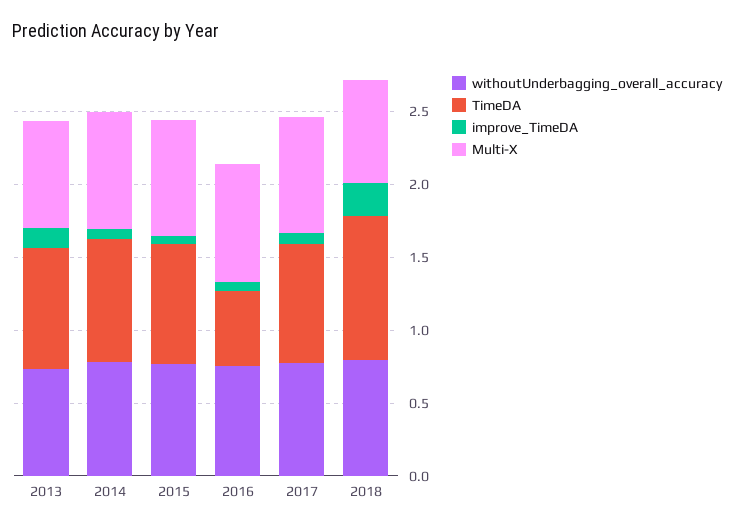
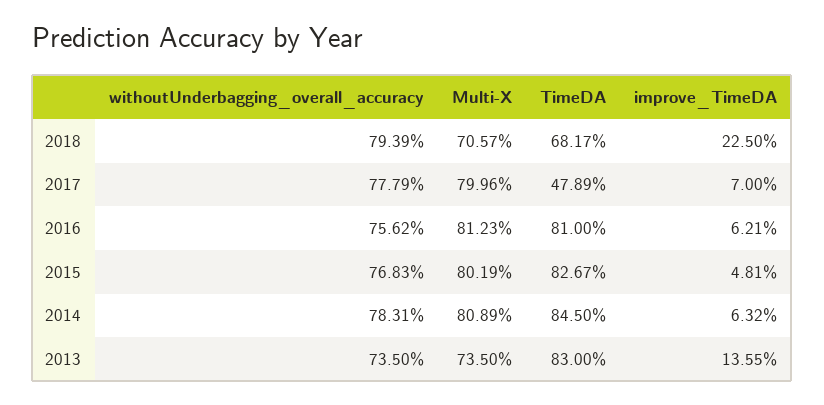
  {
    "withoutUnderbagging_overall_accuracy": {
      "2013": 0.735,
      "2014": 0.7831,
      "2015": 0.7683,
      "2016": 0.7562,
      "2017": 0.7779,
      "2018": 0.7939
    },
    "TimeDA": {
      "2013": 0.83,
      "2014": 0.845,
      "2015": 0.8267,
-     "2016": 0.5,
+     "2016": 0.81,
-     "2017": 0.8,
+     "2017": 0.4789,
-     "2018": 1
+     "2018": 0.6817
    },
    "improve_TimeDA": {
      "2013": 0.1355,
      "2014": 0.0632,
      "2015": 0.0481,
      "2016": 0.0621,
      "2017": 0.07,
      "2018": 0.225
    },
    "Multi-X": {
      "2013": 0.735,
      "2014": 0.8089,
      "2015": 0.8019,
      "2016": 0.8123,
      "2017": 0.7996,
      "2018": 0.7057
    }
  }

